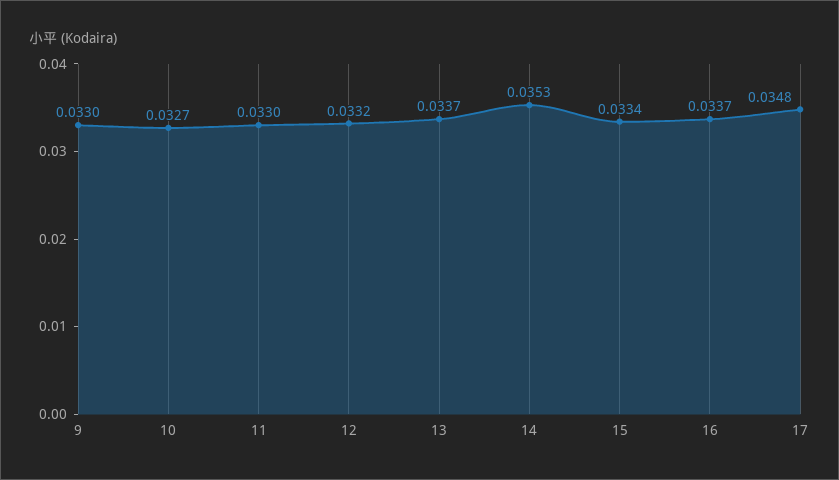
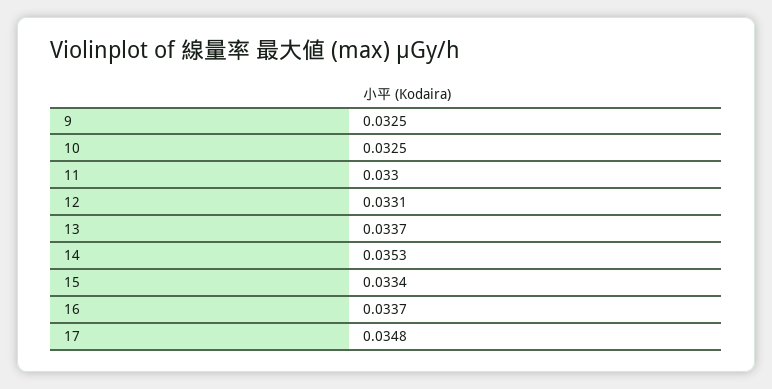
  {
-   "9": 0.033,
+   "9": 0.0325,
-   "10": 0.0327,
+   "10": 0.0325,
    "11": 0.033,
-   "12": 0.0332,
+   "12": 0.0331,
    "13": 0.0337,
    "14": 0.0353,
    "15": 0.0334,
    "16": 0.0337,
    "17": 0.0348
  }

